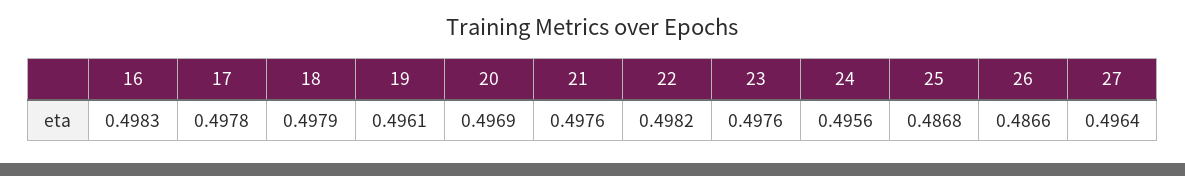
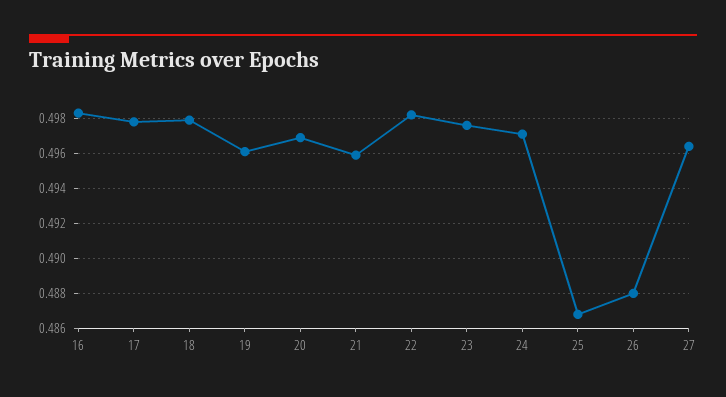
  {
    "16": 0.4983,
    "17": 0.4978,
    "18": 0.4979,
    "19": 0.4961,
    "20": 0.4969,
-   "21": 0.4976,
+   "21": 0.496,
    "22": 0.4982,
    "23": 0.4976,
-   "24": 0.4956,
+   "24": 0.497,
    "25": 0.4868,
-   "26": 0.4866,
+   "26": 0.488,
    "27": 0.4964
  }

